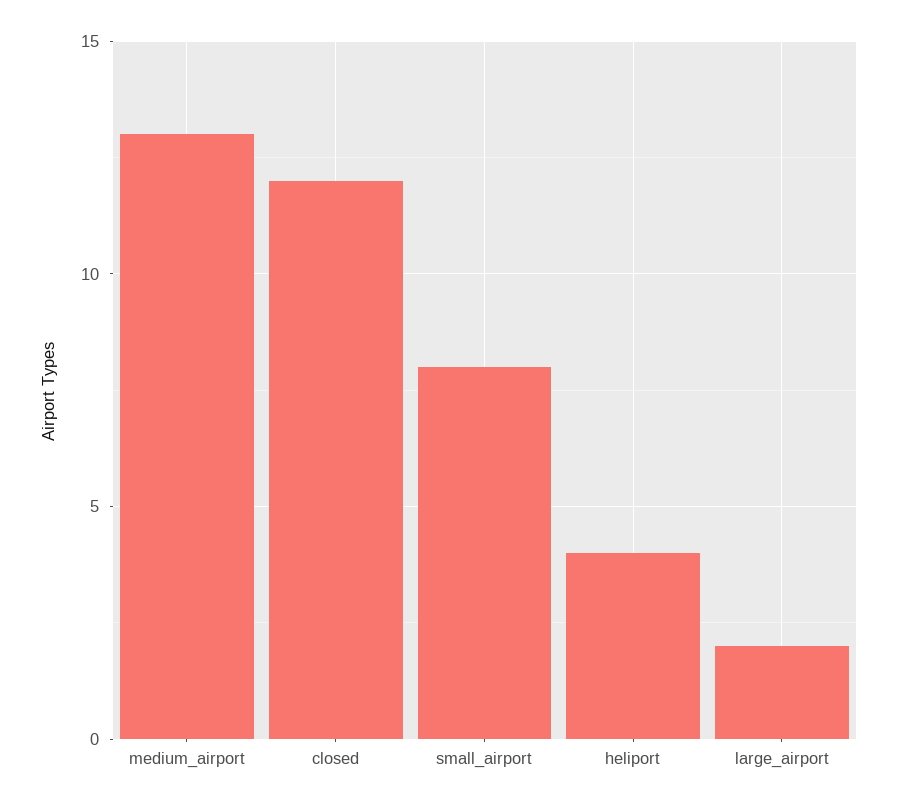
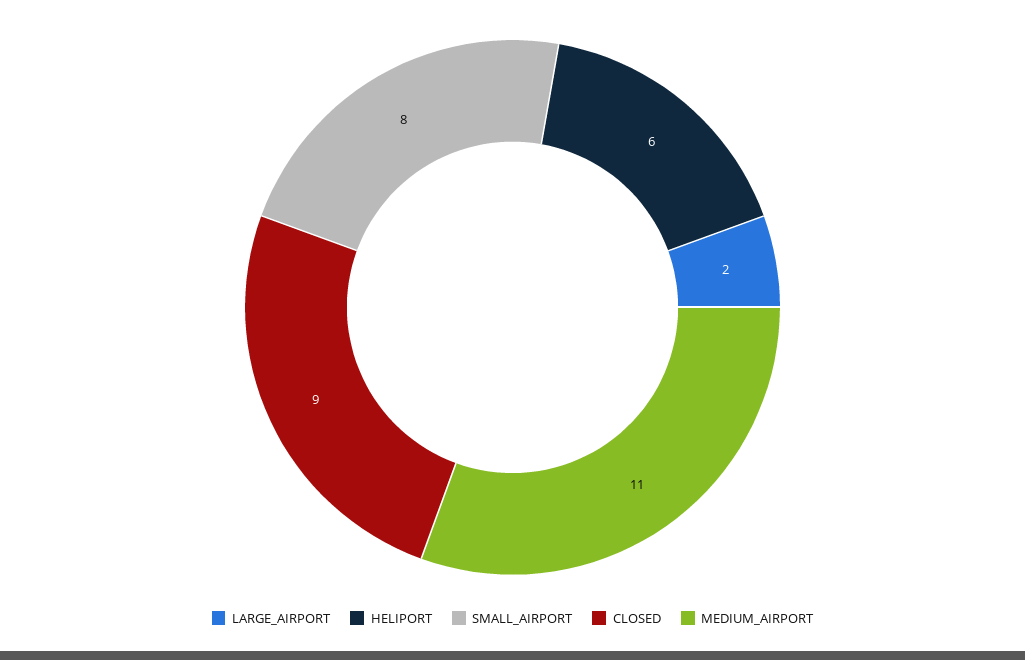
  {
-   "medium_airport": 13,
+   "medium_airport": 11,
-   "closed": 12,
+   "closed": 9,
    "small_airport": 8,
-   "heliport": 4,
+   "heliport": 6,
    "large_airport": 2
  }

